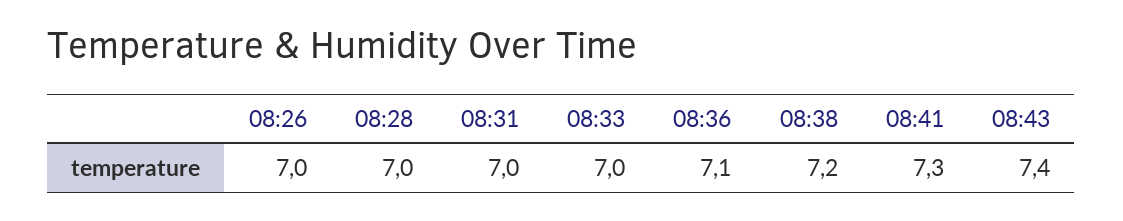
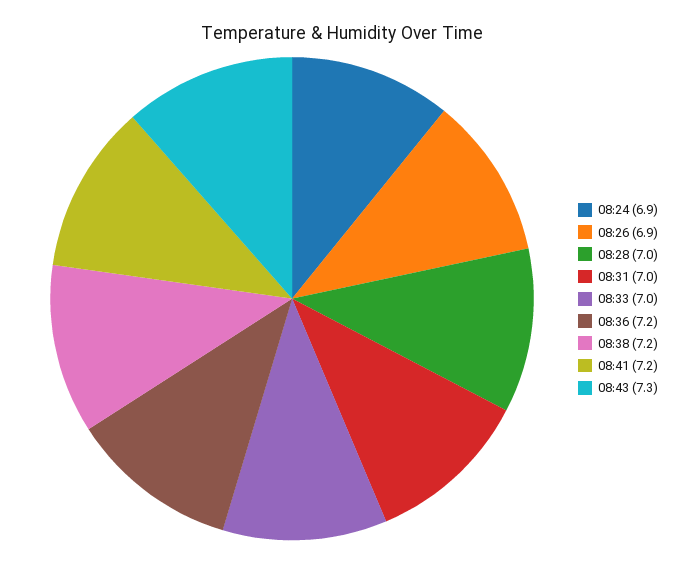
  {
-   "08:26": 7,
+   "08:26": 6.9,
    "08:28": 7,
    "08:31": 7,
    "08:33": 7,
-   "08:36": 7.1,
+   "08:36": 7.2,
    "08:38": 7.2,
-   "08:41": 7.3,
+   "08:41": 7.2,
-   "08:43": 7.4
+   "08:43": 7.3,
+   "08:24": 6.9
  }

